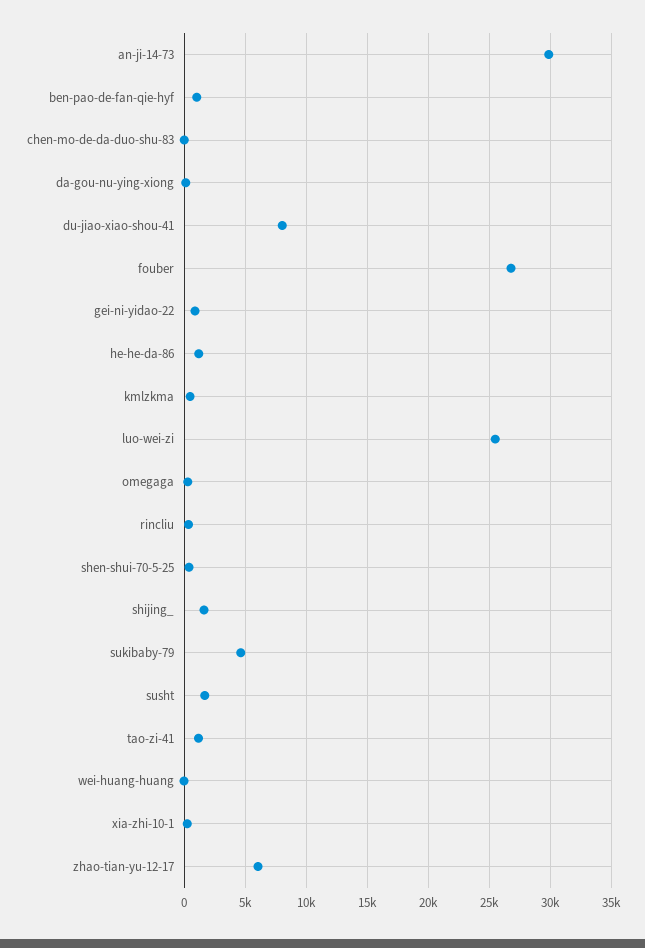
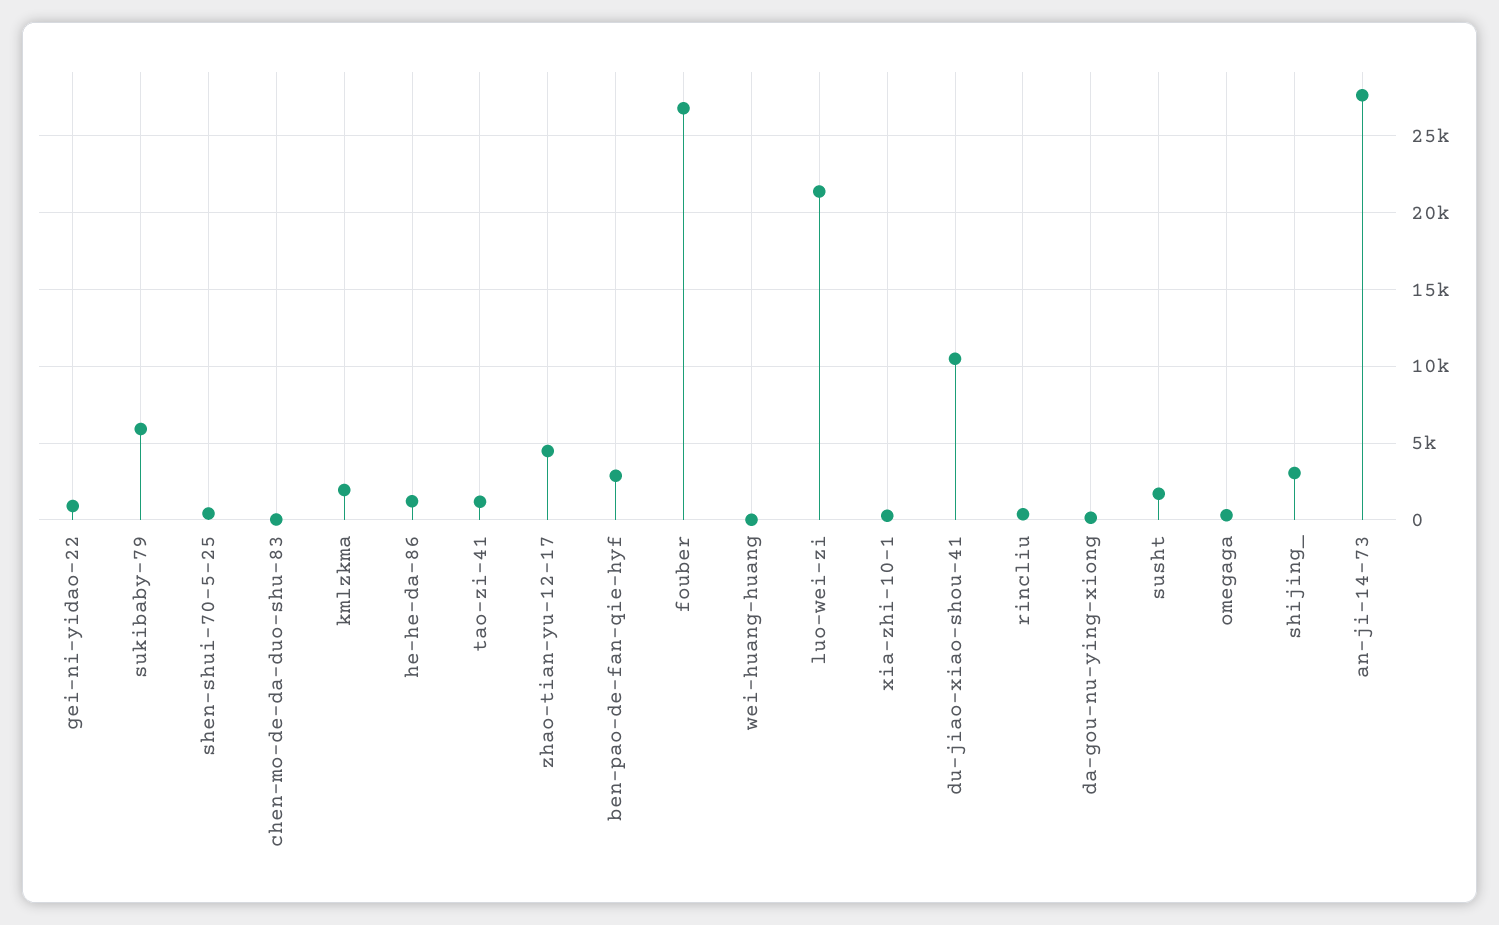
  {
-   "an-ji-14-73": 30000,
+   "an-ji-14-73": 27500,
-   "ben-pao-de-fan-qie-hyf": 1000,
+   "ben-pao-de-fan-qie-hyf": 3000,
    "chen-mo-de-da-duo-shu-83": 0,
    "da-gou-nu-ying-xiong": 0,
-   "du-jiao-xiao-shou-41": 8000,
+   "du-jiao-xiao-shou-41": 10500,
    "fouber": 27000,
    "gei-ni-yidao-22": 1000,
    "he-he-da-86": 1000,
-   "kmlzkma": 500,
+   "kmlzkma": 2000,
-   "luo-wei-zi": 25500,
+   "luo-wei-zi": 21500,
    "omegaga": 500,
    "rincliu": 500,
    "shen-shui-70-5-25": 500,
-   "shijing_": 1500,
+   "shijing_": 3000,
-   "sukibaby-79": 4500,
+   "sukibaby-79": 6000,
    "susht": 1500,
    "tao-zi-41": 1000,
    "wei-huang-huang": 0,
    "xia-zhi-10-1": 500,
-   "zhao-tian-yu-12-17": 6000
+   "zhao-tian-yu-12-17": 4500
  }

